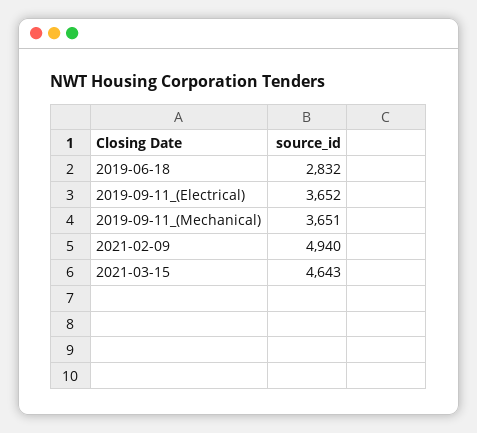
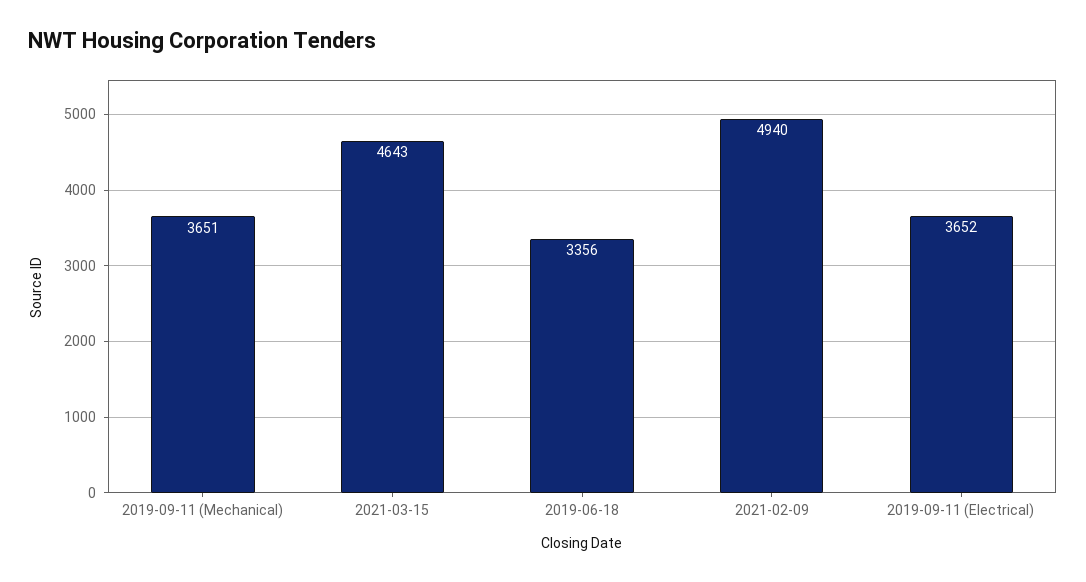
  {
-   "2019-06-18": 2832,
+   "2019-06-18": 3356,
    "2019-09-11_(Electrical)": 3652,
    "2019-09-11_(Mechanical)": 3651,
    "2021-02-09": 4940,
    "2021-03-15": 4643
  }

